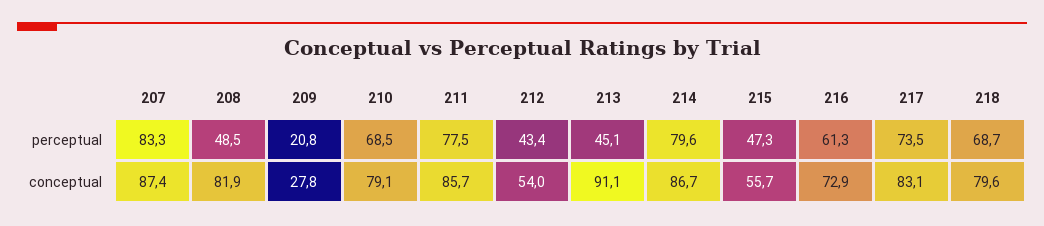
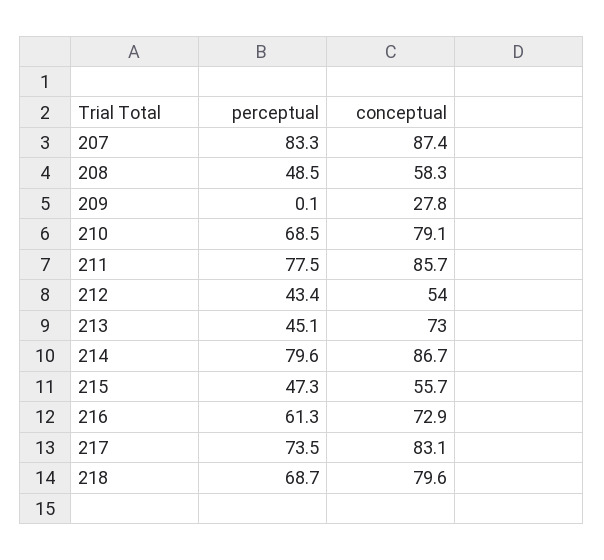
  {
    "207": {
      "perceptual": 83.3,
      "conceptual": 87.4
    },
    "208": {
      "perceptual": 48.5,
-     "conceptual": 81.9
+     "conceptual": 58.3
    },
    "209": {
-     "perceptual": 20.8,
+     "perceptual": 0.1,
      "conceptual": 27.8
    },
    "210": {
      "perceptual": 68.5,
      "conceptual": 79.1
    },
    "211": {
      "perceptual": 77.5,
      "conceptual": 85.7
    },
    "212": {
      "perceptual": 43.4,
      "conceptual": 54
    },
    "213": {
      "perceptual": 45.1,
-     "conceptual": 91.1
+     "conceptual": 73
    },
    "214": {
      "perceptual": 79.6,
      "conceptual": 86.7
    },
    "215": {
      "perceptual": 47.3,
      "conceptual": 55.7
    },
    "216": {
      "perceptual": 61.3,
      "conceptual": 72.9
    },
    "217": {
      "perceptual": 73.5,
      "conceptual": 83.1
    },
    "218": {
      "perceptual": 68.7,
      "conceptual": 79.6
    }
  }

